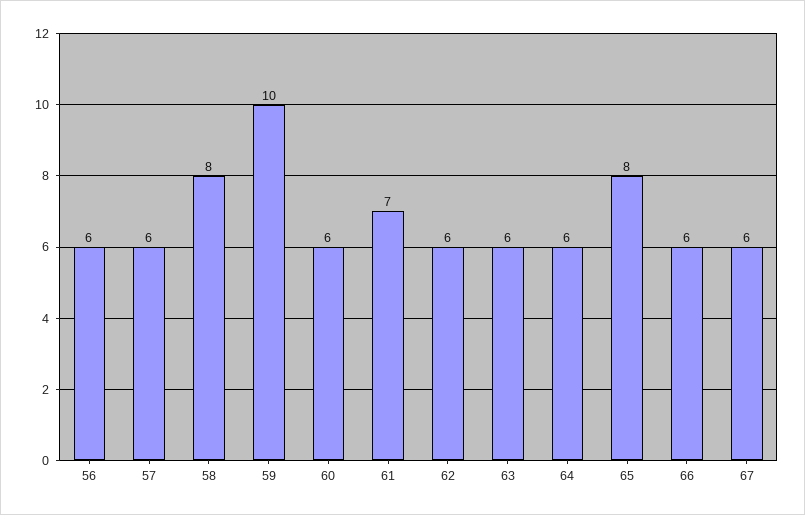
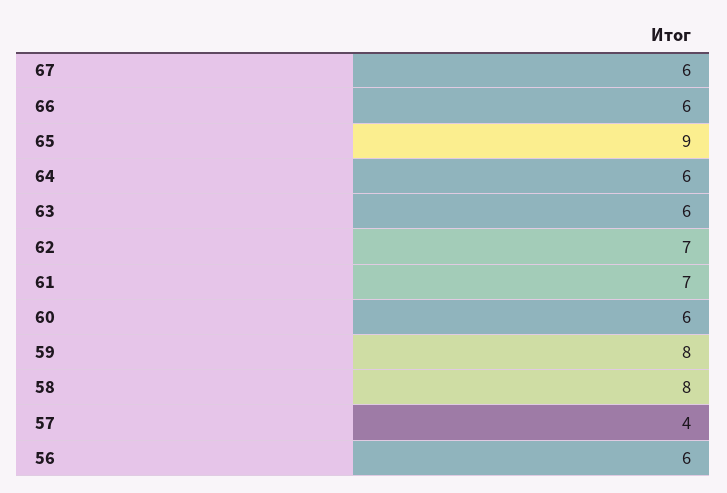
  {
    "56": 6,
-   "57": 6,
+   "57": 4,
    "58": 8,
-   "59": 10,
+   "59": 8,
    "60": 6,
    "61": 7,
-   "62": 6,
+   "62": 7,
    "63": 6,
    "64": 6,
-   "65": 8,
+   "65": 9,
    "66": 6,
    "67": 6
  }

